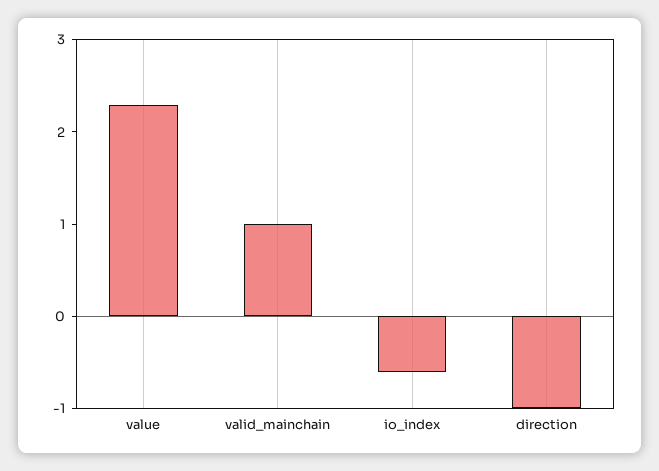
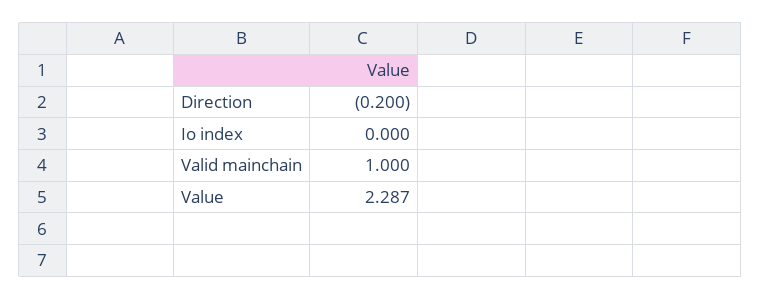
  {
    "value": 2.287,
    "valid_mainchain": 1,
-   "io_index": -0.6,
+   "io_index": 0,
-   "direction": -1
+   "direction": -0.2
  }

